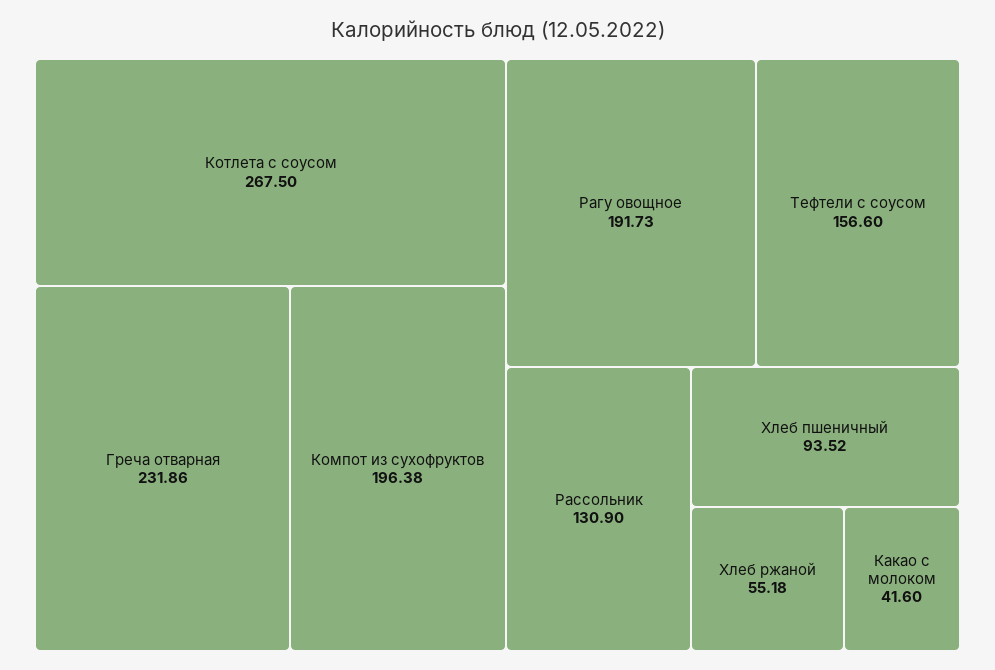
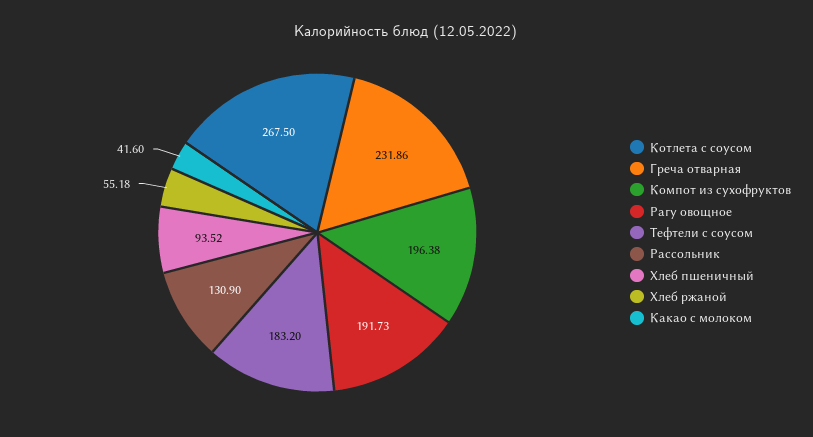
  {
    "Котлета с соусом": 267.5,
    "Греча отварная": 231.86,
    "Компот из сухофруктов": 196.38,
    "Рагу овощное": 191.73,
-   "Тефтели с соусом": 156.6,
+   "Тефтели с соусом": 183.2,
    "Рассольник": 130.9,
    "Хлеб пшеничный": 93.52,
    "Хлеб ржаной": 55.18,
    "Какао с молоком": 41.6
  }

